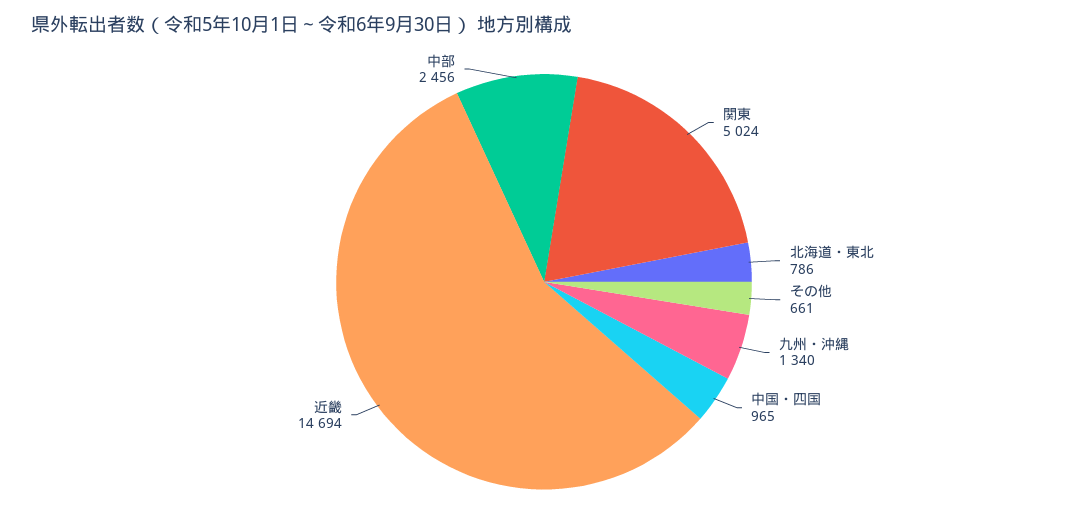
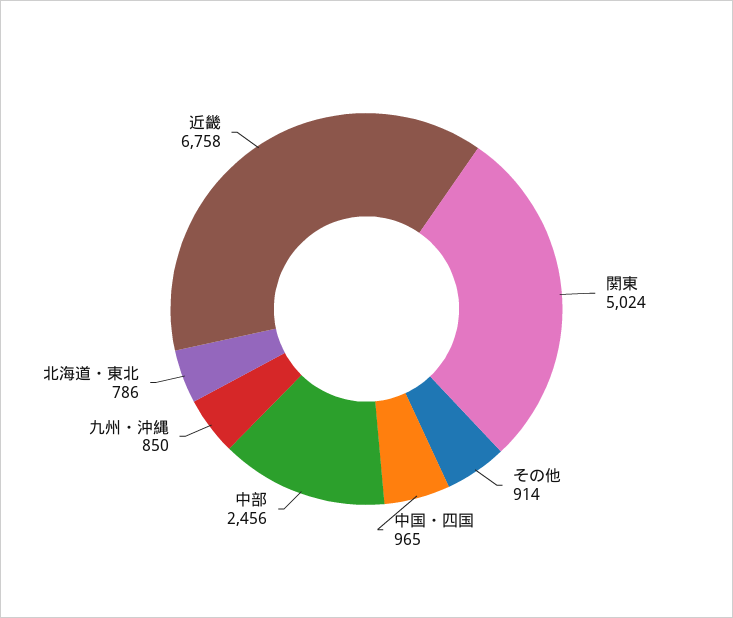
  {
    "関東": 5024,
    "北海道・東北": 786,
-   "その他": 661,
+   "その他": 914,
-   "九州・沖縄": 1340,
+   "九州・沖縄": 850,
    "中国・四国": 965,
-   "近畿": 14694,
+   "近畿": 6758,
    "中部": 2456
  }

